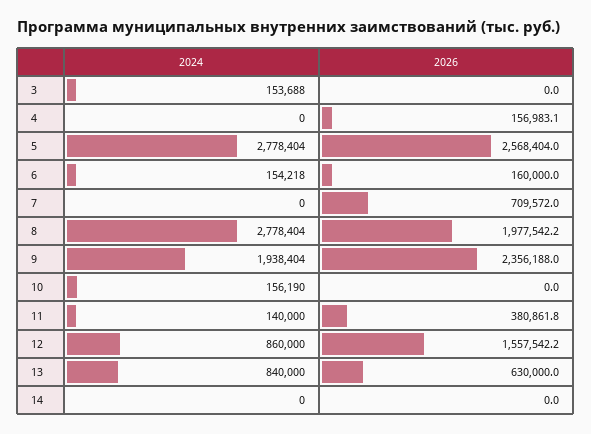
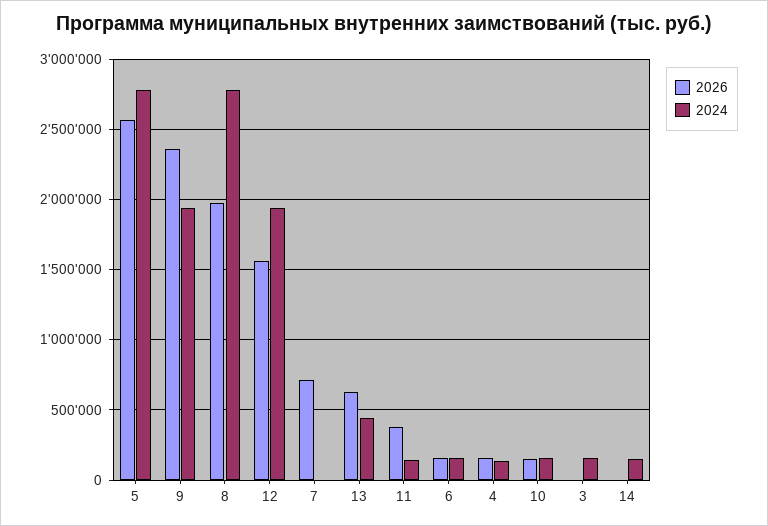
  {
    "2024": {
      "3": 153688,
-     "4": 0,
+     "4": 150000,
      "5": 2778404,
      "6": 154218,
      "7": 0,
      "8": 2778404,
      "9": 1938404,
      "10": 156190,
      "11": 140000,
-     "12": 860000,
+     "12": 1950000,
-     "13": 840000,
+     "13": 450000,
-     "14": 0
+     "14": 150000
    },
    "2026": {
      "3": 0,
      "4": 156983.1,
      "5": 2568404,
      "6": 160000,
      "7": 709572,
      "8": 1977542.2,
      "9": 2356188,
-     "10": 0,
+     "10": 150000,
      "11": 380861.8,
      "12": 1557542.2,
      "13": 630000,
      "14": 0
    }
  }

